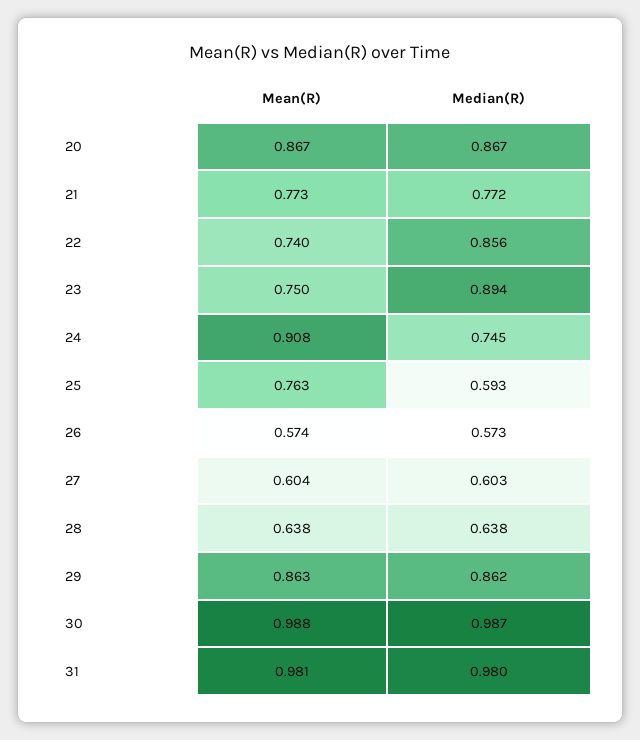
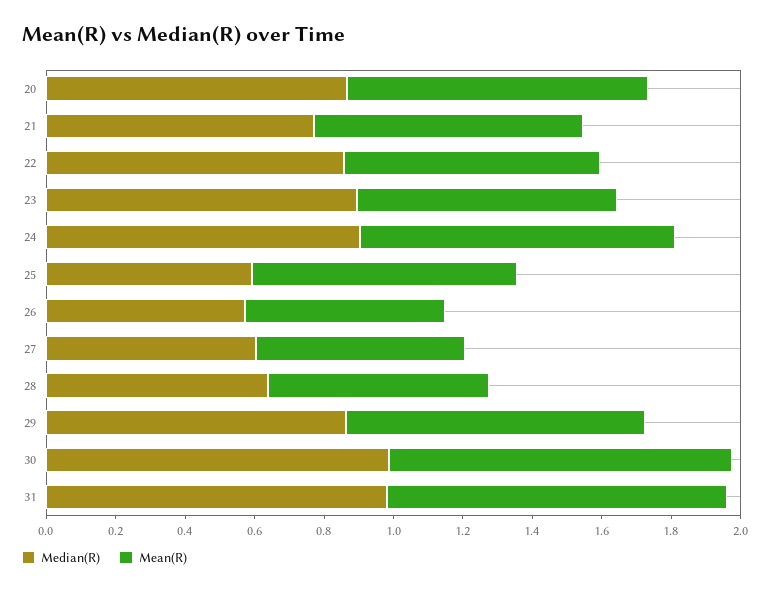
  {
    "Mean(R)": {
      "20": 0.867,
      "21": 0.773,
      "22": 0.74,
      "23": 0.75,
      "24": 0.908,
      "25": 0.763,
      "26": 0.574,
      "27": 0.604,
      "28": 0.638,
      "29": 0.863,
      "30": 0.988,
      "31": 0.981
    },
    "Median(R)": {
      "20": 0.867,
      "21": 0.772,
      "22": 0.856,
      "23": 0.894,
-     "24": 0.745,
+     "24": 0.9,
      "25": 0.593,
      "26": 0.573,
      "27": 0.603,
      "28": 0.638,
      "29": 0.862,
      "30": 0.987,
      "31": 0.98
    }
  }

